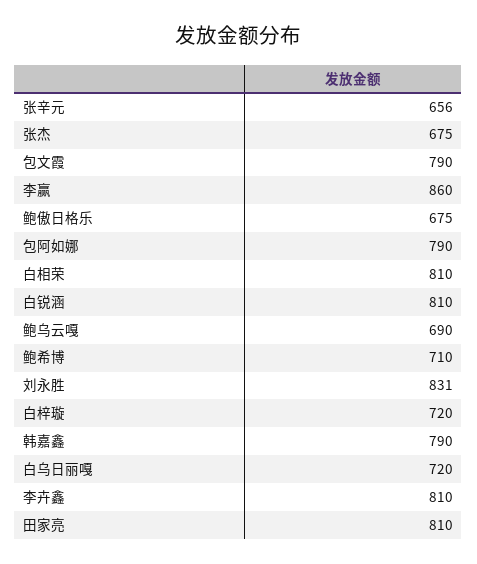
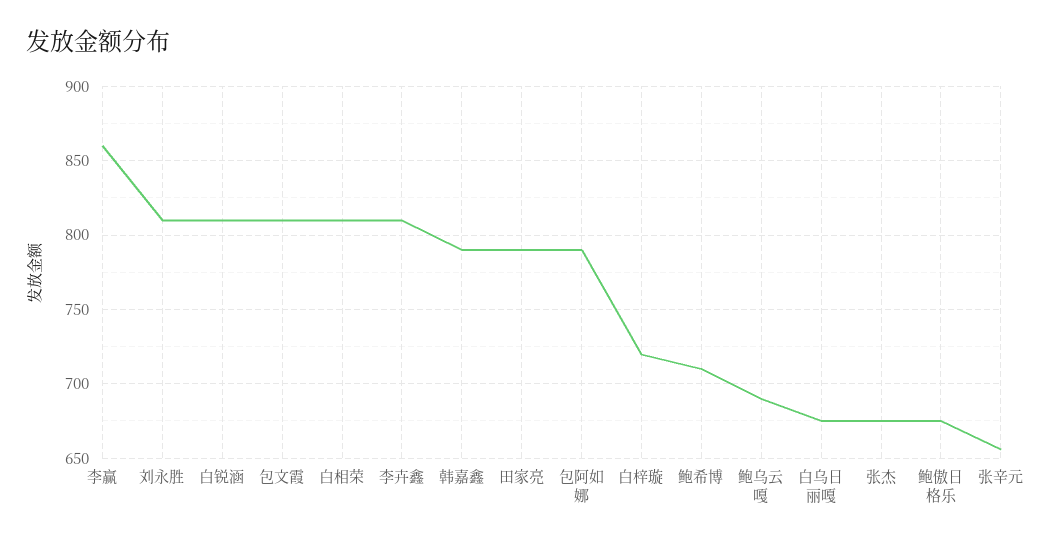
  {
    "张辛元": 656,
    "张杰": 675,
-   "包文霞": 790,
+   "包文霞": 810,
    "李赢": 860,
    "鲍傲日格乐": 675,
    "包阿如娜": 790,
    "白相荣": 810,
    "白锐涵": 810,
    "鲍乌云嘎": 690,
    "鲍希博": 710,
-   "刘永胜": 831,
+   "刘永胜": 810,
    "白梓璇": 720,
    "韩嘉鑫": 790,
-   "白乌日丽嘎": 720,
+   "白乌日丽嘎": 675,
    "李卉鑫": 810,
-   "田家亮": 810
+   "田家亮": 790
  }

